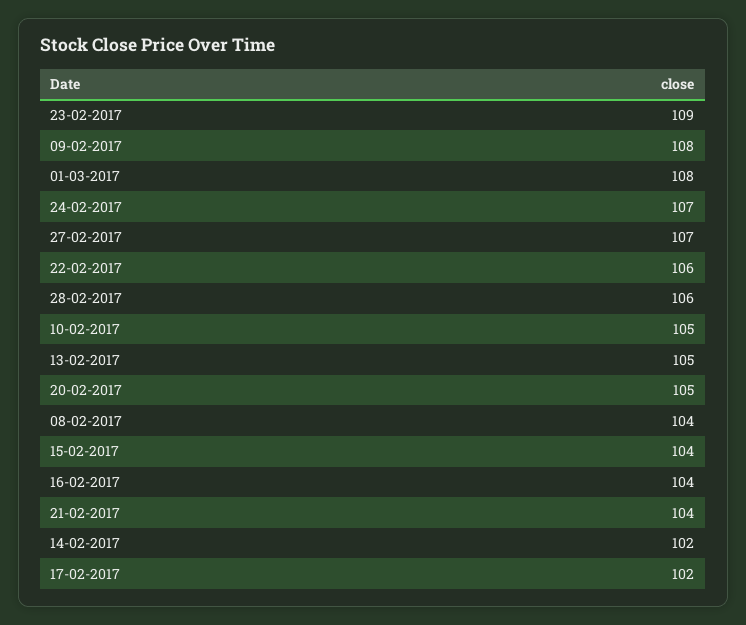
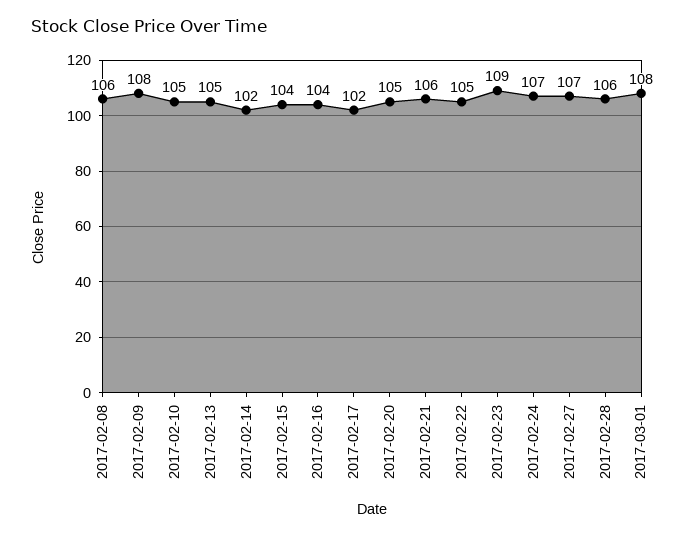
  {
    "23-02-2017": 109,
    "09-02-2017": 108,
    "01-03-2017": 108,
    "24-02-2017": 107,
    "27-02-2017": 107,
-   "22-02-2017": 106,
+   "22-02-2017": 105,
    "28-02-2017": 106,
    "10-02-2017": 105,
    "13-02-2017": 105,
    "20-02-2017": 105,
-   "08-02-2017": 104,
+   "08-02-2017": 106,
    "15-02-2017": 104,
    "16-02-2017": 104,
-   "21-02-2017": 104,
+   "21-02-2017": 106,
    "14-02-2017": 102,
    "17-02-2017": 102
  }

